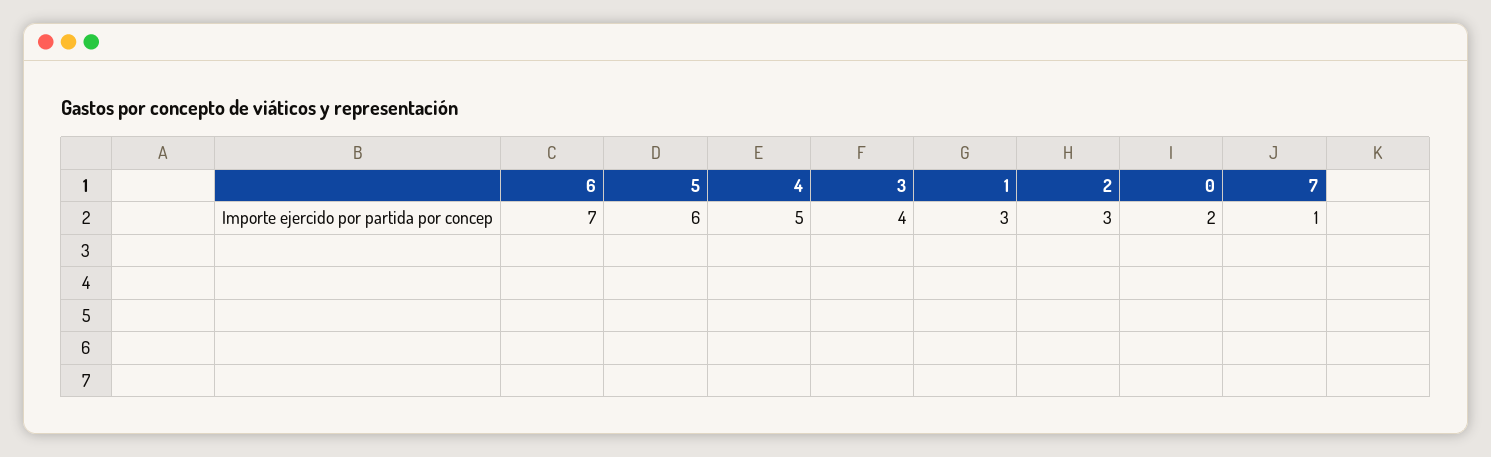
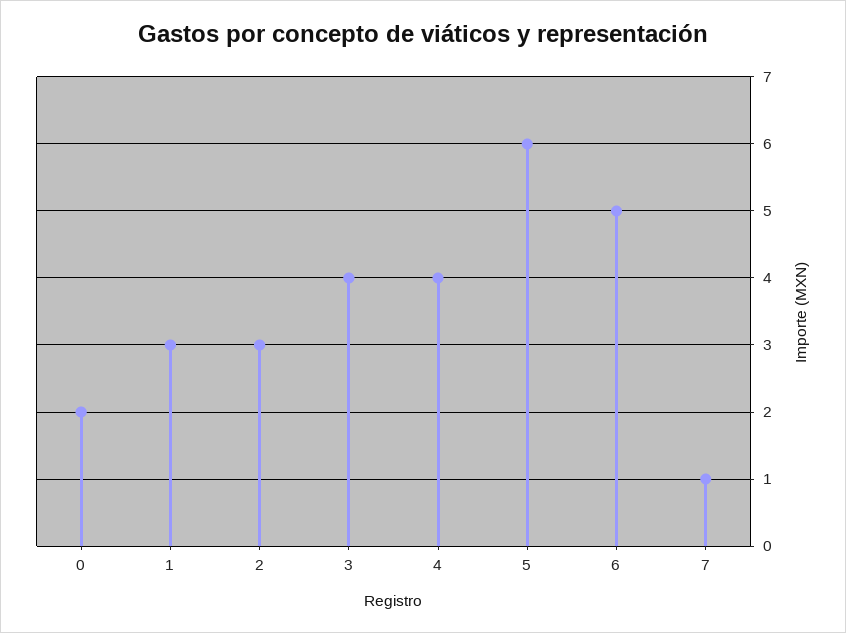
  {
-   "6": 7,
+   "6": 5,
    "5": 6,
-   "4": 5,
+   "4": 4,
    "3": 4,
    "1": 3,
    "2": 3,
    "0": 2,
    "7": 1
  }

